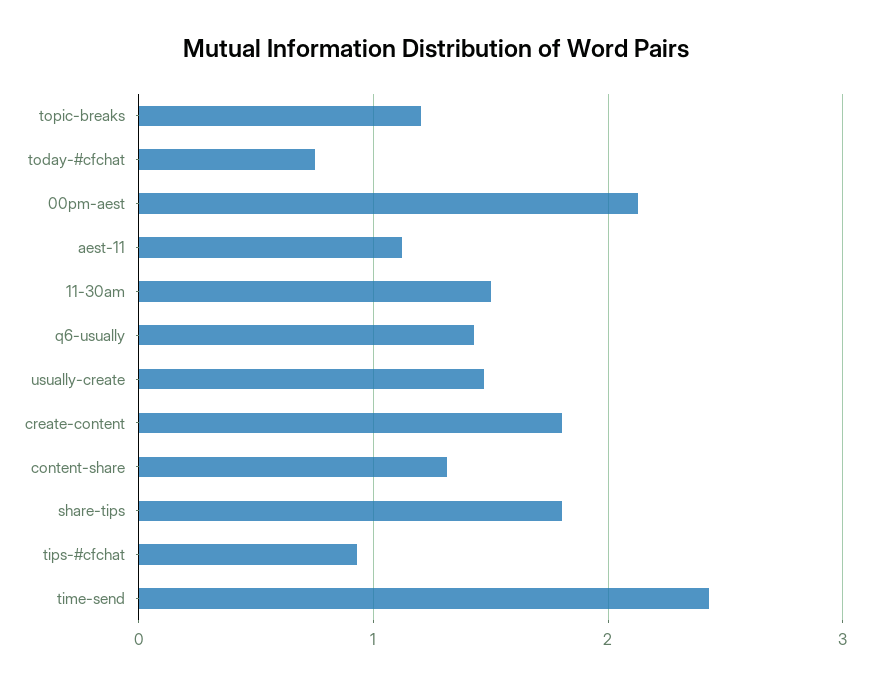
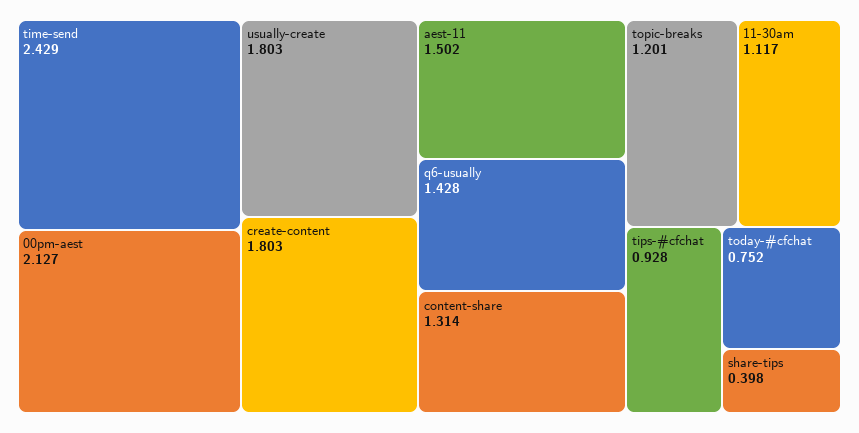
  {
    "topic-breaks": 1.201,
    "today-#cfchat": 0.752,
    "00pm-aest": 2.127,
-   "aest-11": 1.1,
+   "aest-11": 1.502,
-   "11-30am": 1.5,
+   "11-30am": 1.117,
    "q6-usually": 1.428,
-   "usually-create": 1.5,
+   "usually-create": 1.803,
    "create-content": 1.803,
    "content-share": 1.314,
-   "share-tips": 1.8,
+   "share-tips": 0.398,
    "tips-#cfchat": 0.928,
    "time-send": 2.429
  }

